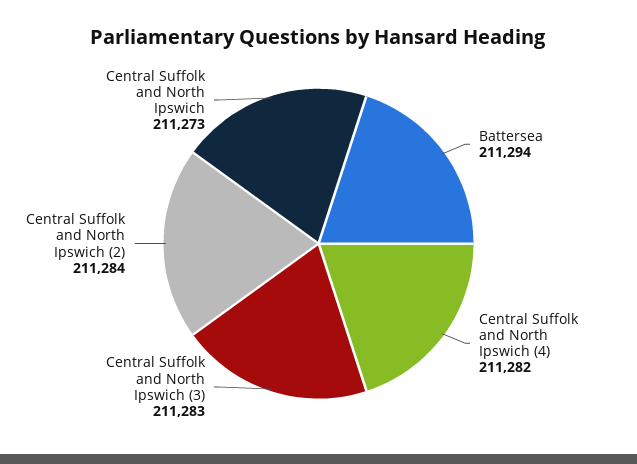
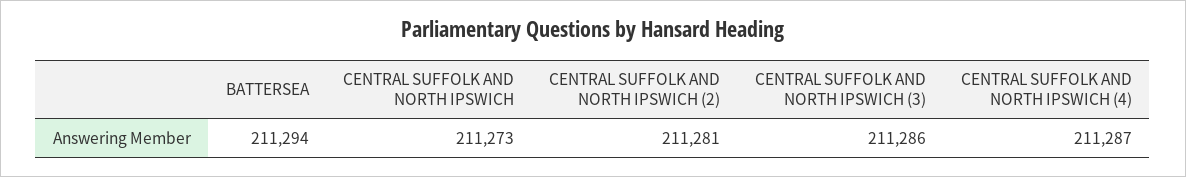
  {
    "Battersea": 211294,
-   "Central Suffolk and North Ipswich (4)": 211282,
+   "Central Suffolk and North Ipswich (4)": 211287,
-   "Central Suffolk and North Ipswich (3)": 211283,
+   "Central Suffolk and North Ipswich (3)": 211286,
-   "Central Suffolk and North Ipswich (2)": 211284,
+   "Central Suffolk and North Ipswich (2)": 211281,
    "Central Suffolk and North Ipswich": 211273
  }

